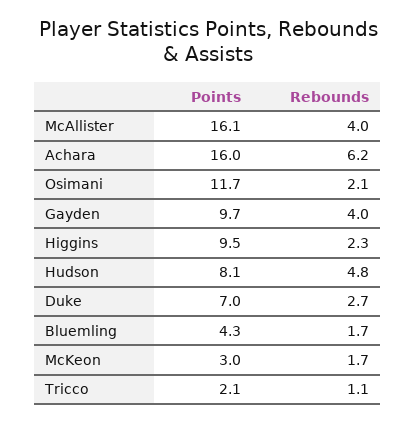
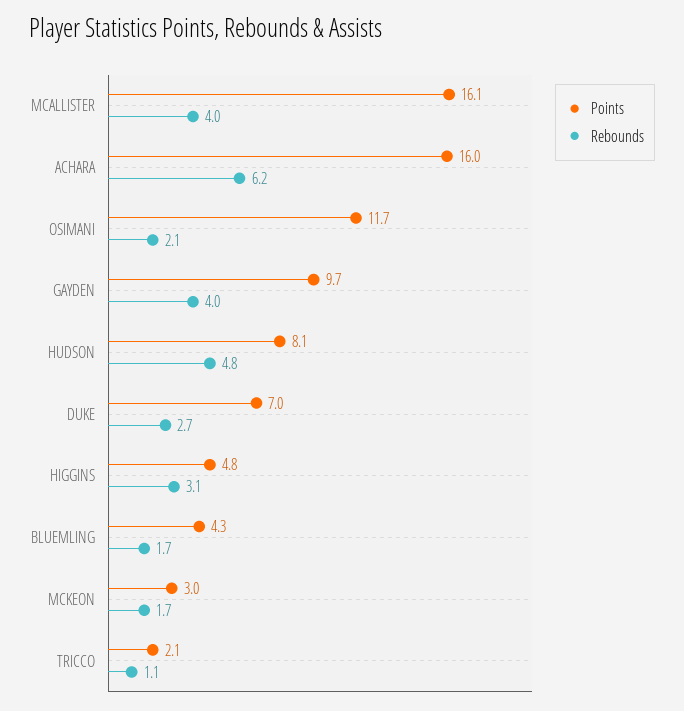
  {
    "Points": {
      "McAllister": 16.1,
      "Achara": 16,
      "Osimani": 11.7,
      "Gayden": 9.7,
-     "Higgins": 9.5,
+     "Higgins": 4.8,
      "Hudson": 8.1,
      "Duke": 7,
      "Bluemling": 4.3,
      "McKeon": 3,
      "Tricco": 2.1
    },
    "Rebounds": {
      "McAllister": 4,
      "Achara": 6.2,
      "Osimani": 2.1,
      "Gayden": 4,
-     "Higgins": 2.3,
+     "Higgins": 3.1,
      "Hudson": 4.8,
      "Duke": 2.7,
      "Bluemling": 1.7,
      "McKeon": 1.7,
      "Tricco": 1.1
    }
  }

